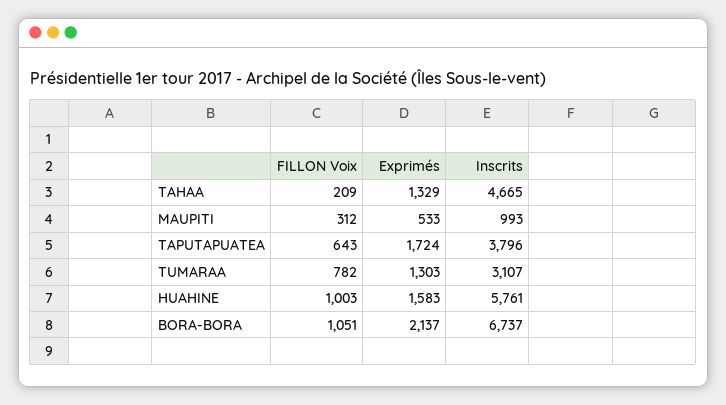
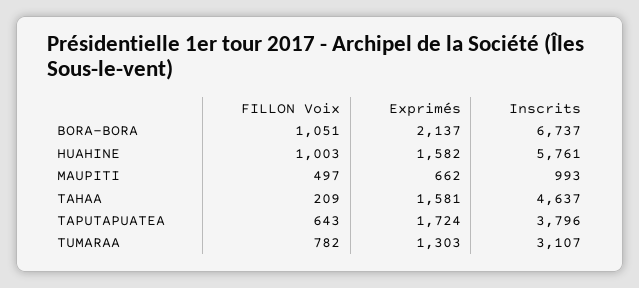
  {
    "FILLON Voix": {
      "TAHAA": 209,
-     "MAUPITI": 312,
+     "MAUPITI": 497,
      "TAPUTAPUATEA": 643,
      "TUMARAA": 782,
      "HUAHINE": 1003,
      "BORA-BORA": 1051
    },
    "Exprimés": {
-     "TAHAA": 1329,
+     "TAHAA": 1581,
-     "MAUPITI": 533,
+     "MAUPITI": 662,
      "TAPUTAPUATEA": 1724,
      "TUMARAA": 1303,
-     "HUAHINE": 1583,
+     "HUAHINE": 1582,
      "BORA-BORA": 2137
    },
    "Inscrits": {
-     "TAHAA": 4665,
+     "TAHAA": 4637,
      "MAUPITI": 993,
      "TAPUTAPUATEA": 3796,
      "TUMARAA": 3107,
      "HUAHINE": 5761,
      "BORA-BORA": 6737
    }
  }

